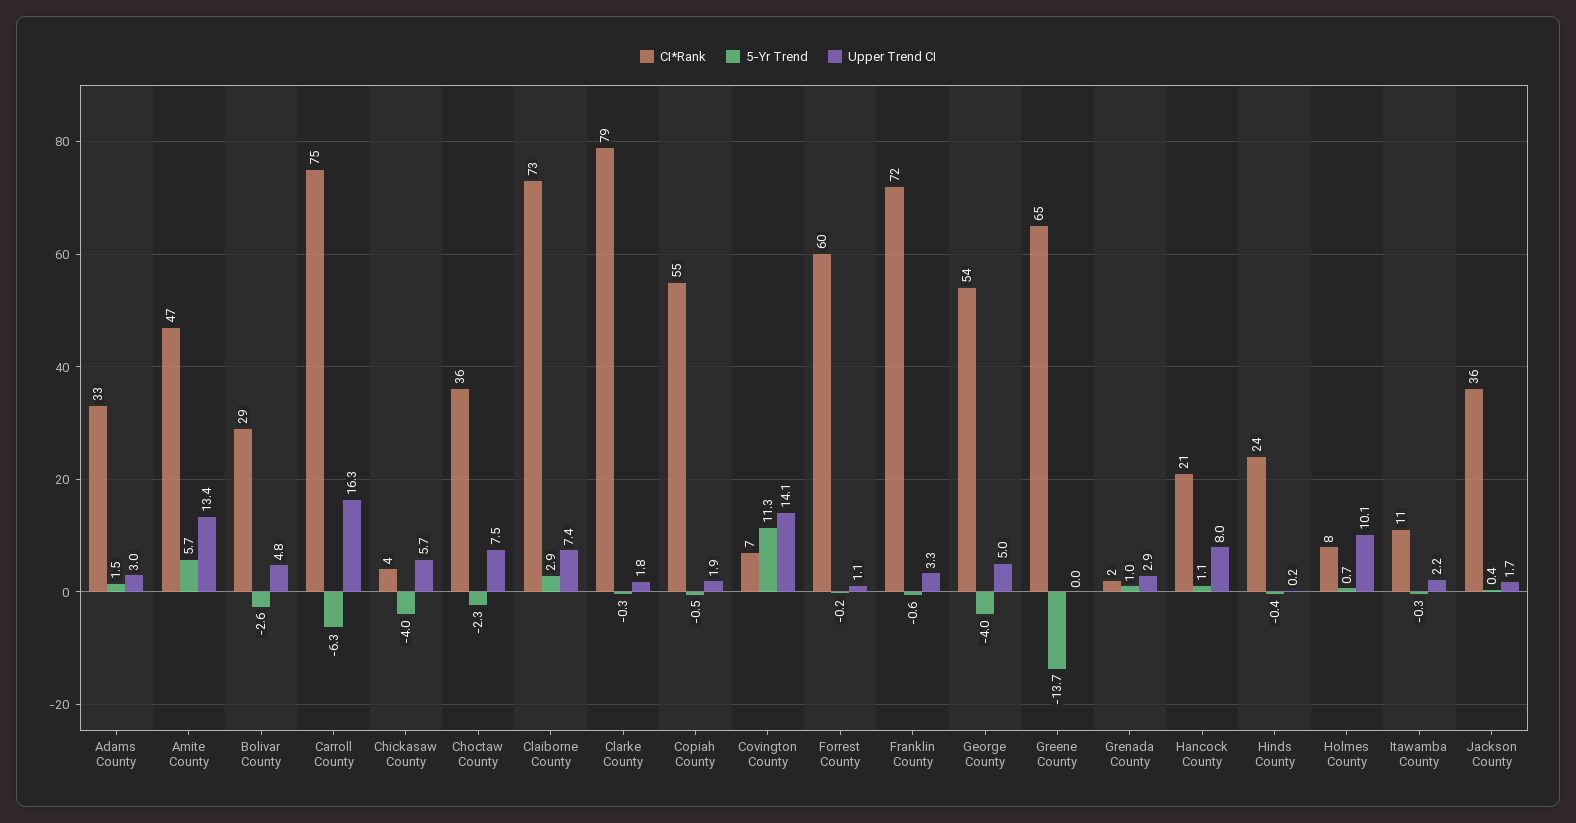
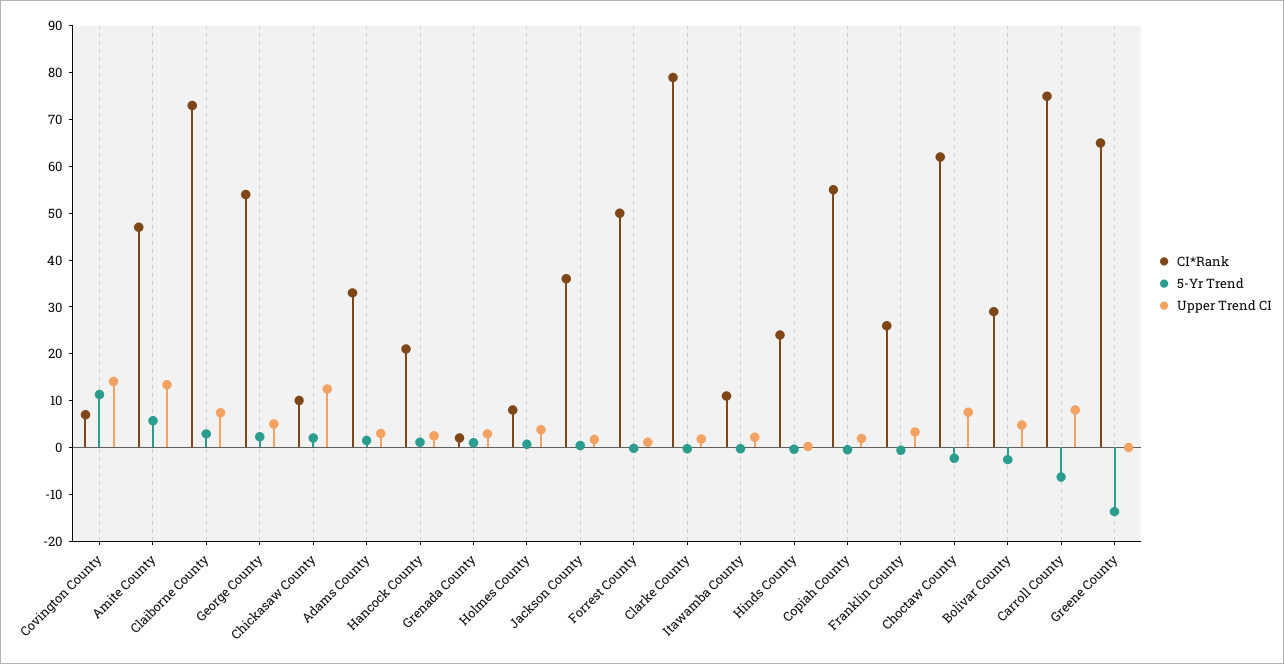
  {
    "CI*Rank": {
      "Adams County": 33,
      "Amite County": 47,
      "Bolivar County": 29,
      "Carroll County": 75,
-     "Chickasaw County": 4,
+     "Chickasaw County": 10,
-     "Choctaw County": 36,
+     "Choctaw County": 62,
      "Claiborne County": 73,
      "Clarke County": 79,
      "Copiah County": 55,
      "Covington County": 7,
-     "Forrest County": 60,
+     "Forrest County": 50,
-     "Franklin County": 72,
+     "Franklin County": 26,
      "George County": 54,
      "Greene County": 65,
      "Grenada County": 2,
      "Hancock County": 21,
      "Hinds County": 24,
      "Holmes County": 8,
      "Itawamba County": 11,
      "Jackson County": 36
    },
    "5-Yr Trend": {
      "Adams County": 1.5,
      "Amite County": 5.7,
      "Bolivar County": -2.6,
      "Carroll County": -6.3,
-     "Chickasaw County": -4,
+     "Chickasaw County": 2,
      "Choctaw County": -2.3,
      "Claiborne County": 2.9,
      "Clarke County": -0.3,
      "Copiah County": -0.5,
      "Covington County": 11.3,
      "Forrest County": -0.2,
      "Franklin County": -0.6,
-     "George County": -4,
+     "George County": 2,
      "Greene County": -13.7,
      "Grenada County": 1,
      "Hancock County": 1.1,
      "Hinds County": -0.4,
      "Holmes County": 0.7,
      "Itawamba County": -0.3,
      "Jackson County": 0.4
    },
    "Upper Trend CI": {
      "Adams County": 3,
      "Amite County": 13.4,
      "Bolivar County": 4.8,
-     "Carroll County": 16.3,
+     "Carroll County": 8,
-     "Chickasaw County": 5.7,
+     "Chickasaw County": 12,
      "Choctaw County": 7.5,
      "Claiborne County": 7.4,
      "Clarke County": 1.8,
      "Copiah County": 1.9,
      "Covington County": 14.1,
      "Forrest County": 1.1,
      "Franklin County": 3.3,
      "George County": 5,
      "Greene County": 0,
      "Grenada County": 2.9,
-     "Hancock County": 8,
+     "Hancock County": 2,
      "Hinds County": 0.2,
-     "Holmes County": 10.1,
+     "Holmes County": 4,
      "Itawamba County": 2.2,
      "Jackson County": 1.7
    }
  }

